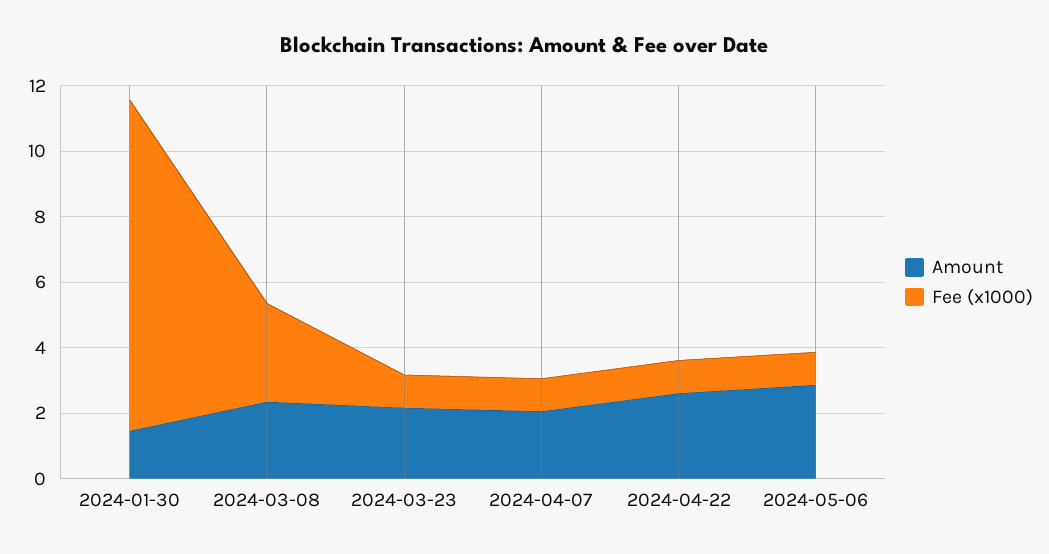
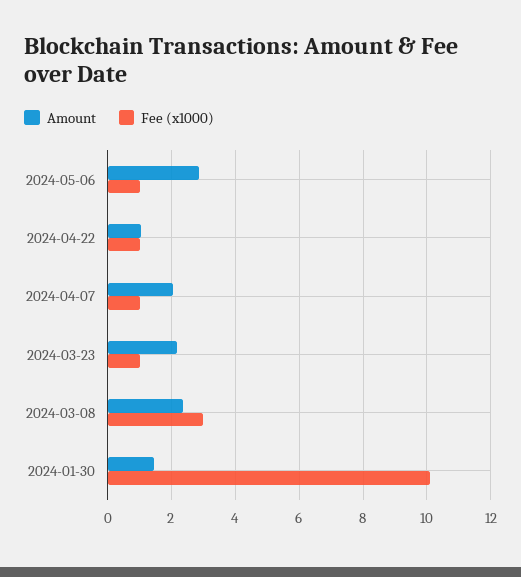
  {
    "Amount": {
      "2024-01-30": 1.4,
      "2024-03-08": 2.4,
      "2024-03-23": 2.2,
      "2024-04-07": 2,
-     "2024-04-22": 2.5,
+     "2024-04-22": 1,
      "2024-05-06": 2.8
    },
    "Fee (x1000)": {
      "2024-01-30": 10.2,
      "2024-03-08": 3,
      "2024-03-23": 1,
      "2024-04-07": 1,
      "2024-04-22": 1,
      "2024-05-06": 1
    }
  }

